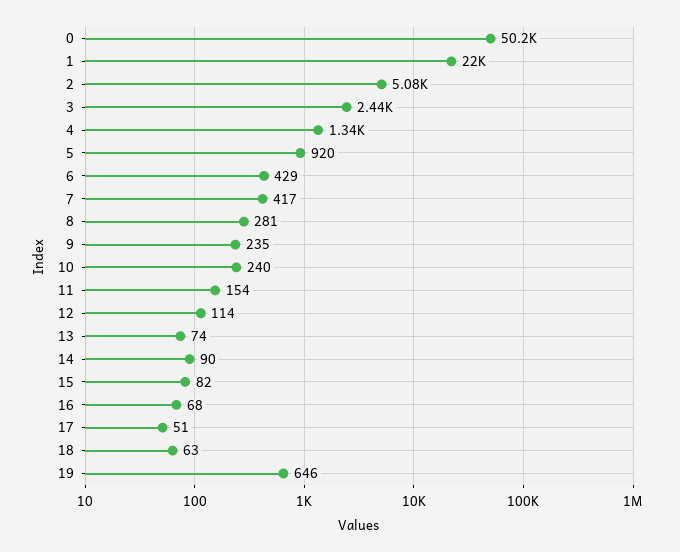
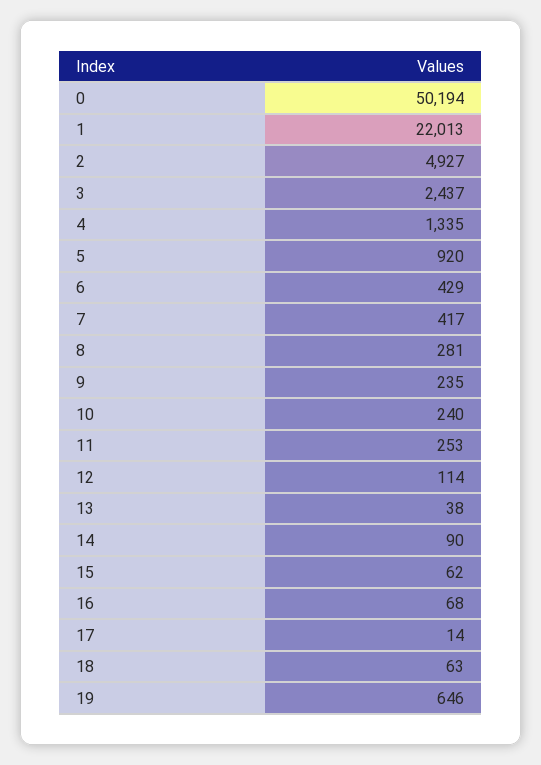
  {
    "0": 50194,
    "1": 22013,
-   "2": 5080,
+   "2": 4927,
    "3": 2437,
    "4": 1335,
    "5": 920,
    "6": 429,
    "7": 417,
    "8": 281,
    "9": 235,
    "10": 240,
-   "11": 154,
+   "11": 253,
    "12": 114,
-   "13": 74,
+   "13": 38,
    "14": 90,
-   "15": 82,
+   "15": 62,
    "16": 68,
-   "17": 51,
+   "17": 14,
    "18": 63,
    "19": 646
  }

